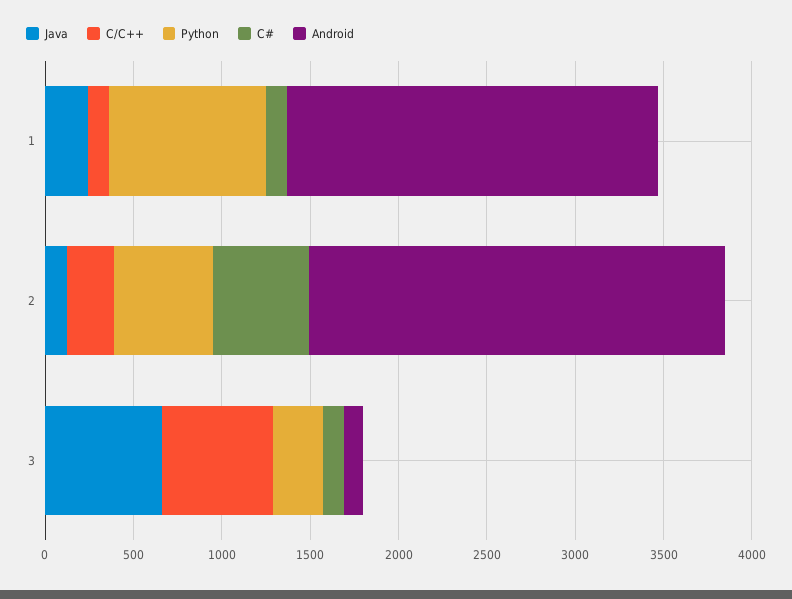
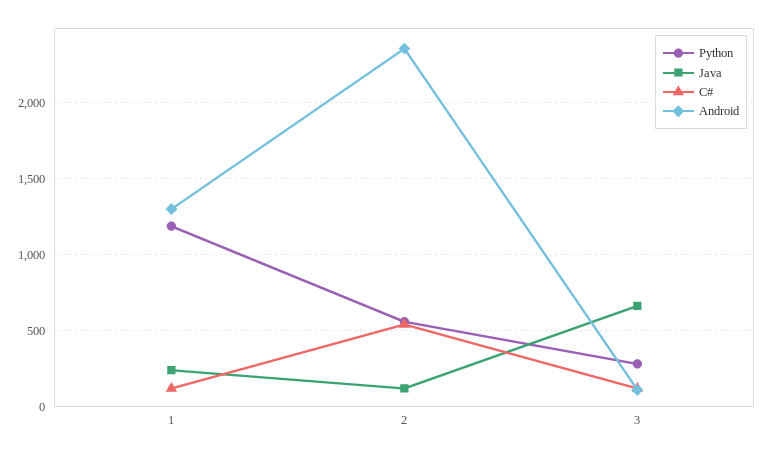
  {
    "Java": {
      "1": 250,
      "2": 100,
      "3": 650
    },
-   "C/C++": {
-     "1": 100,
-     "2": 300,
-     "3": 600
-   },
    "Python": {
-     "1": 900,
+     "1": 1200,
      "2": 550,
      "3": 300
    },
    "C#": {
      "1": 100,
      "2": 550,
      "3": 100
    },
    "Android": {
-     "1": 2100,
+     "1": 1300,
      "2": 2350,
      "3": 100
    }
  }

